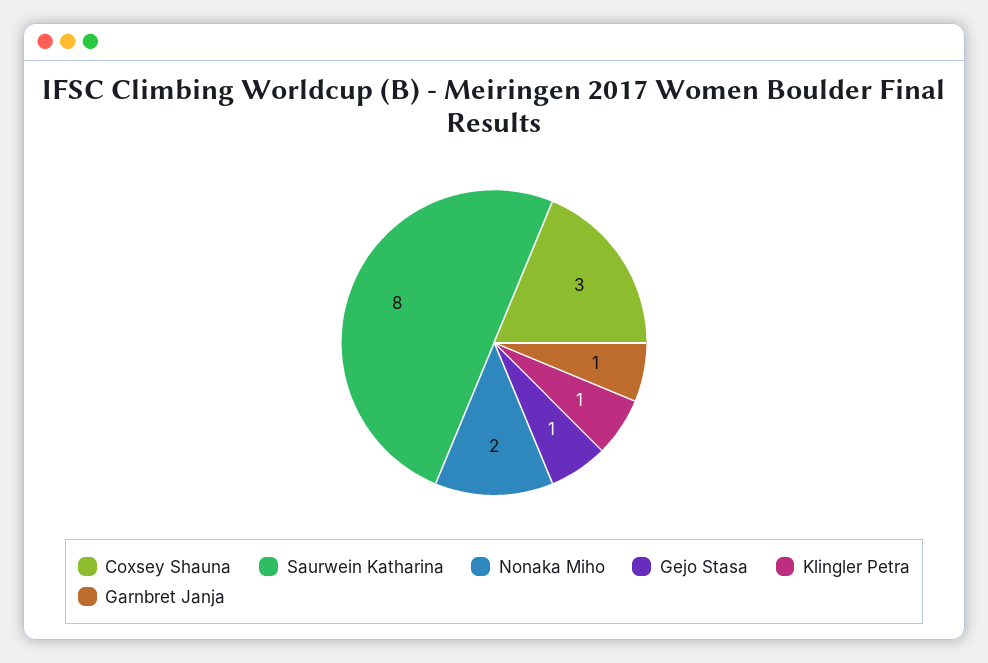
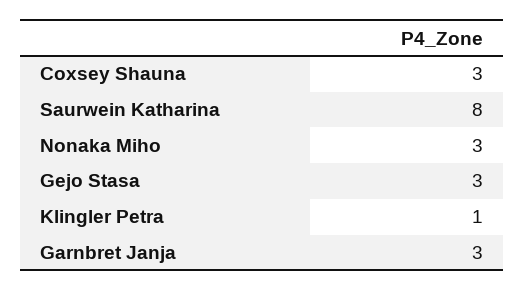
  {
    "Coxsey Shauna": 3,
    "Saurwein Katharina": 8,
-   "Nonaka Miho": 2,
+   "Nonaka Miho": 3,
-   "Gejo Stasa": 1,
+   "Gejo Stasa": 3,
    "Klingler Petra": 1,
-   "Garnbret Janja": 1
+   "Garnbret Janja": 3
  }

